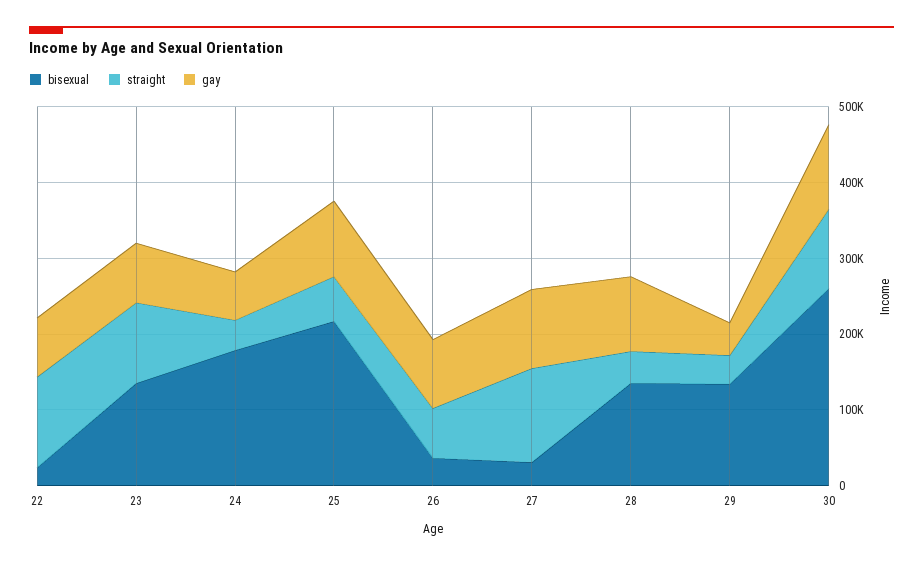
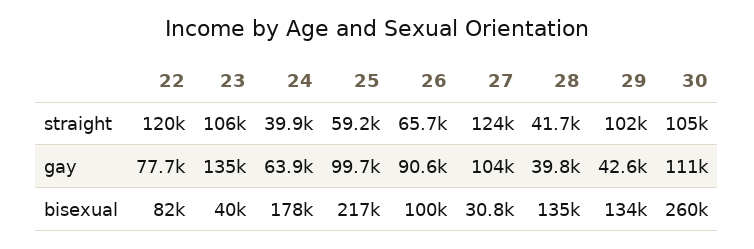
  {
    "bisexual": {
-     "22": 20000,
+     "22": 82000,
-     "23": 140000,
+     "23": 40000,
      "24": 178000,
      "25": 217000,
-     "26": 40000,
+     "26": 100000,
      "27": 30800,
      "28": 135000,
      "29": 134000,
      "30": 260000
    },
    "straight": {
      "22": 120000,
      "23": 106000,
      "24": 39900,
      "25": 59200,
      "26": 65700,
      "27": 124000,
      "28": 41700,
-     "29": 40000,
+     "29": 102000,
      "30": 105000
    },
    "gay": {
      "22": 77700,
-     "23": 80000,
+     "23": 135000,
      "24": 63900,
      "25": 99700,
      "26": 90600,
      "27": 104000,
-     "28": 100000,
+     "28": 39800,
      "29": 42600,
      "30": 111000
    }
  }

